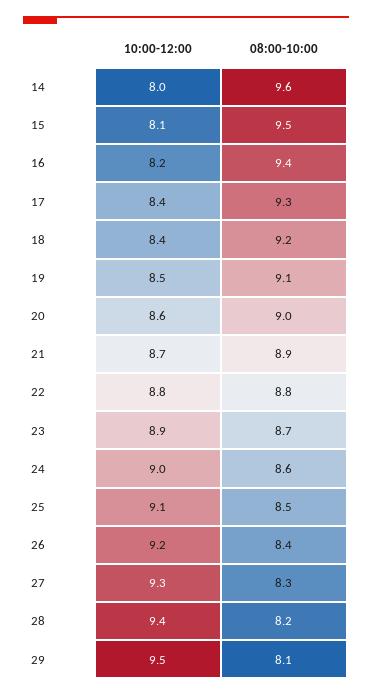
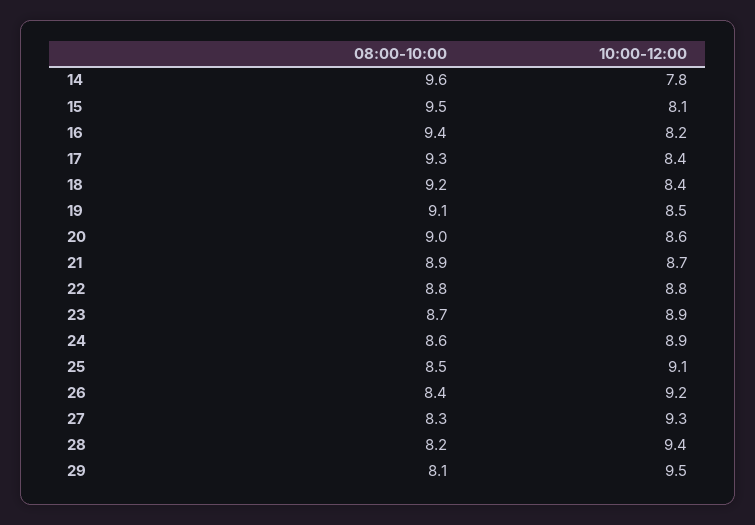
  {
    "10:00-12:00": {
-     "14": 8,
+     "14": 7.8,
      "15": 8.1,
      "16": 8.2,
      "17": 8.4,
      "18": 8.4,
      "19": 8.5,
      "20": 8.6,
      "21": 8.7,
      "22": 8.8,
      "23": 8.9,
-     "24": 9,
+     "24": 8.9,
      "25": 9.1,
      "26": 9.2,
      "27": 9.3,
      "28": 9.4,
      "29": 9.5
    },
    "08:00-10:00": {
      "14": 9.6,
      "15": 9.5,
      "16": 9.4,
      "17": 9.3,
      "18": 9.2,
      "19": 9.1,
      "20": 9,
      "21": 8.9,
      "22": 8.8,
      "23": 8.7,
      "24": 8.6,
      "25": 8.5,
      "26": 8.4,
      "27": 8.3,
      "28": 8.2,
      "29": 8.1
    }
  }

